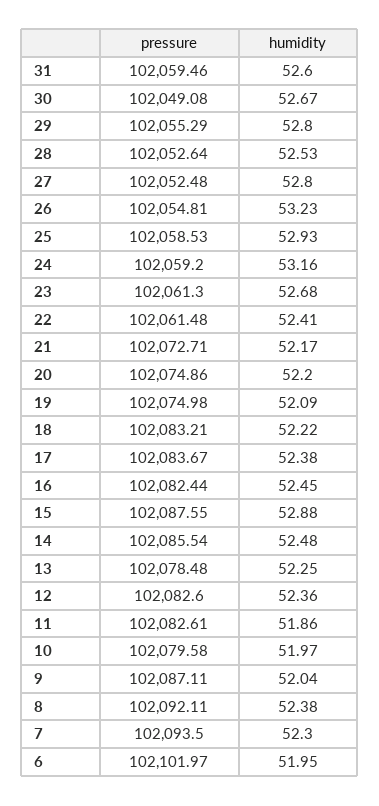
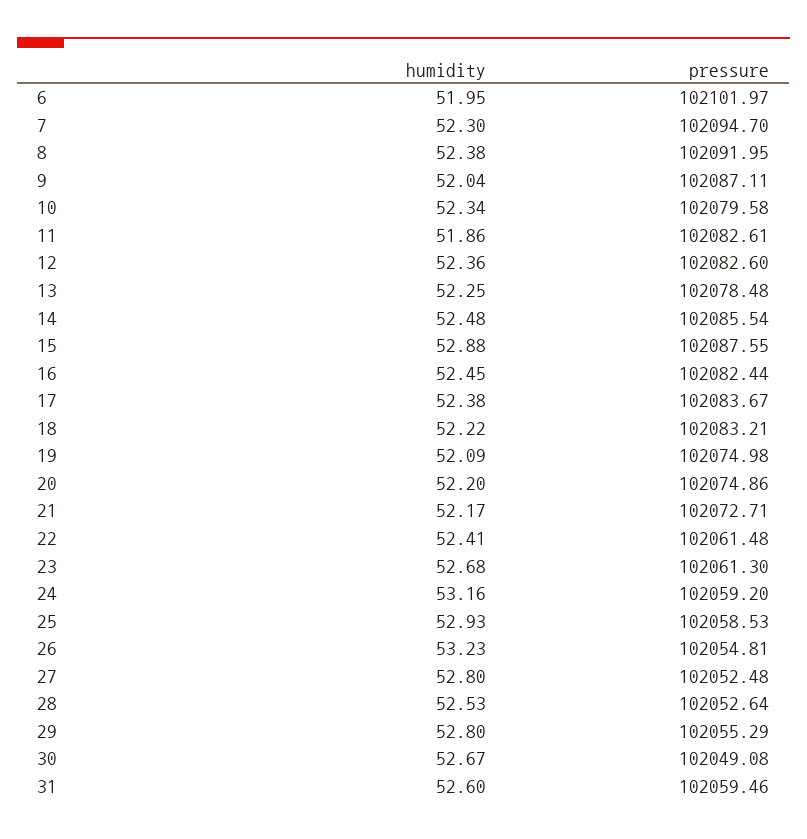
  {
    "pressure": {
      "31": 102059.46,
      "30": 102049.08,
      "29": 102055.29,
      "28": 102052.64,
      "27": 102052.48,
      "26": 102054.81,
      "25": 102058.53,
      "24": 102059.2,
      "23": 102061.3,
      "22": 102061.48,
      "21": 102072.71,
      "20": 102074.86,
      "19": 102074.98,
      "18": 102083.21,
      "17": 102083.67,
      "16": 102082.44,
      "15": 102087.55,
      "14": 102085.54,
      "13": 102078.48,
      "12": 102082.6,
      "11": 102082.61,
      "10": 102079.58,
      "9": 102087.11,
-     "8": 102092.11,
+     "8": 102091.95,
-     "7": 102093.5,
+     "7": 102094.7,
      "6": 102101.97
    },
    "humidity": {
      "31": 52.6,
      "30": 52.67,
      "29": 52.8,
      "28": 52.53,
      "27": 52.8,
      "26": 53.23,
      "25": 52.93,
      "24": 53.16,
      "23": 52.68,
      "22": 52.41,
      "21": 52.17,
      "20": 52.2,
      "19": 52.09,
      "18": 52.22,
      "17": 52.38,
      "16": 52.45,
      "15": 52.88,
      "14": 52.48,
      "13": 52.25,
      "12": 52.36,
      "11": 51.86,
-     "10": 51.97,
+     "10": 52.34,
      "9": 52.04,
      "8": 52.38,
      "7": 52.3,
      "6": 51.95
    }
  }

